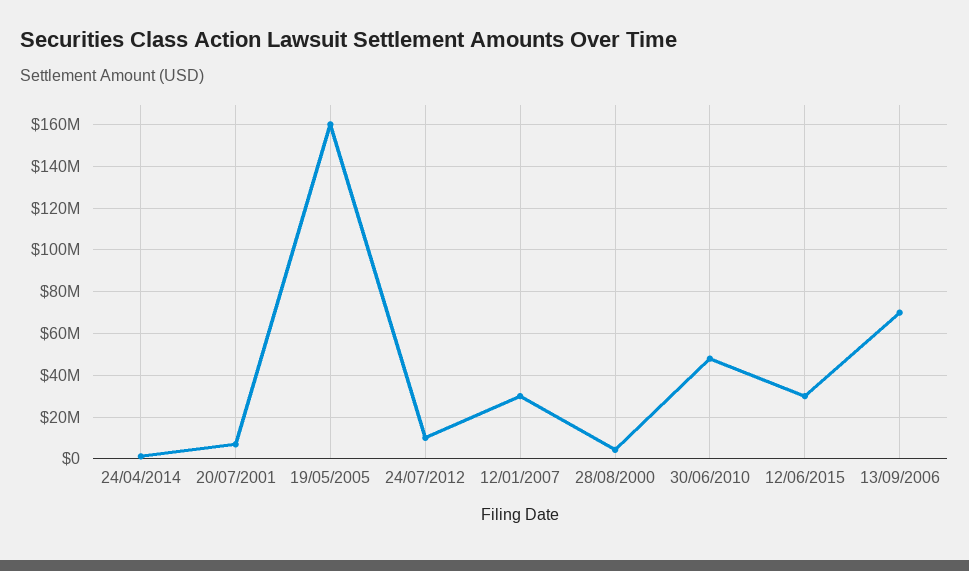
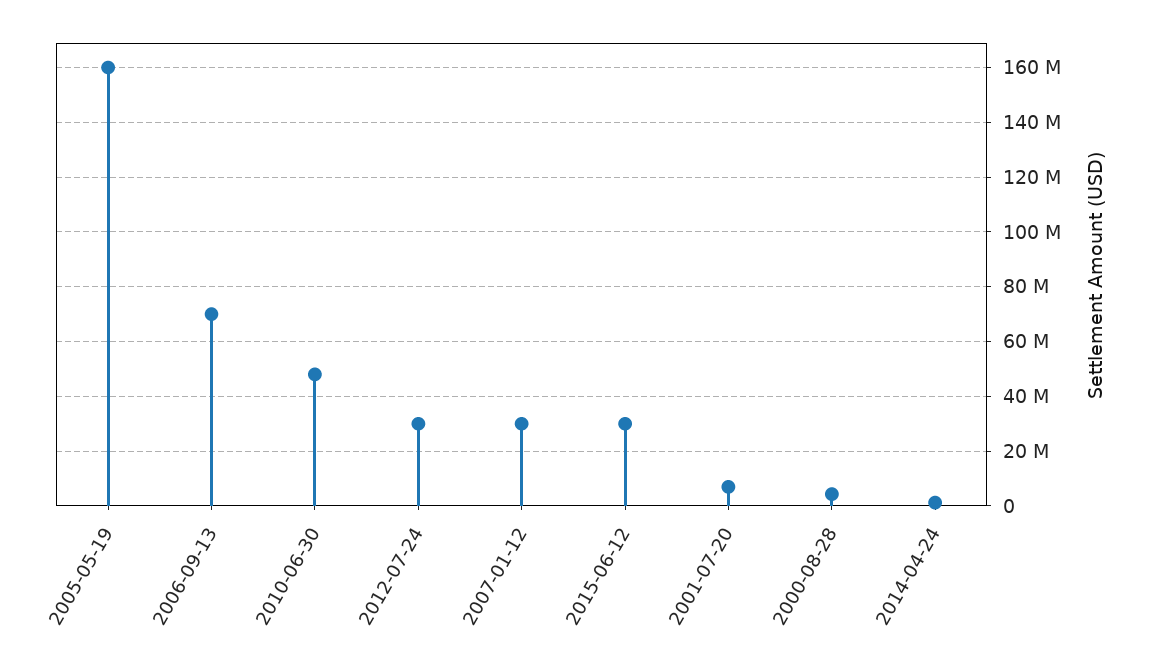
  {
    "24/04/2014": 2500000,
    "20/07/2001": 7500000,
    "19/05/2005": 160000000,
-   "24/07/2012": 10000000,
+   "24/07/2012": 30000000,
    "12/01/2007": 30000000,
    "28/08/2000": 5000000,
    "30/06/2010": 47500000,
    "12/06/2015": 30000000,
    "13/09/2006": 70000000
  }

